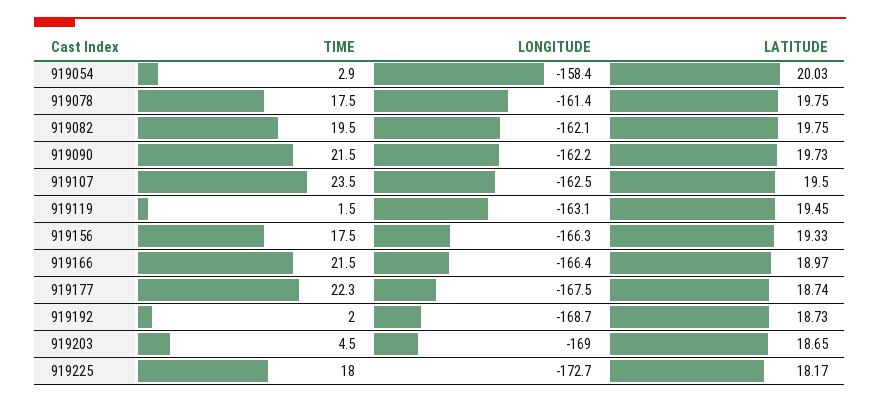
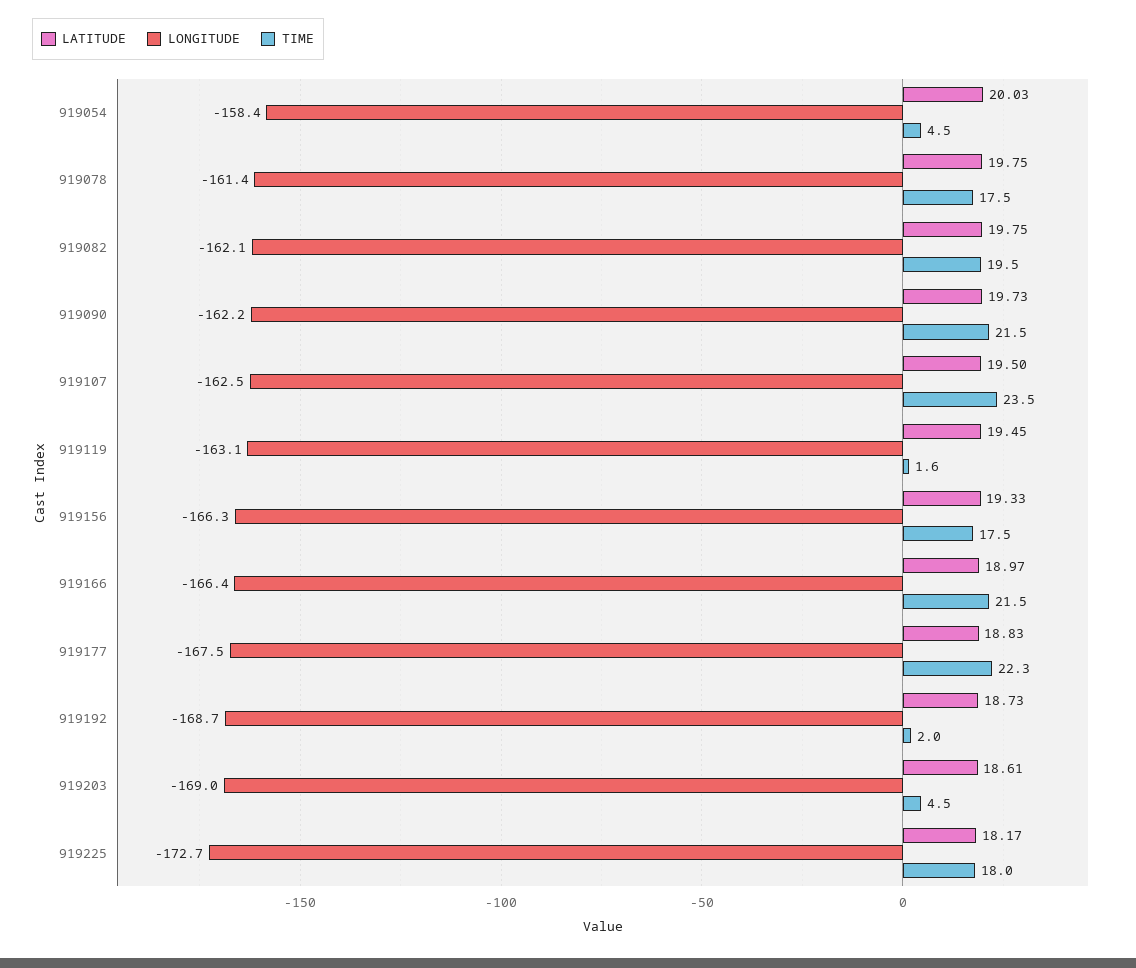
  {
    "TIME": {
-     "919054": 2.9,
+     "919054": 4.5,
      "919078": 17.5,
      "919082": 19.5,
      "919090": 21.5,
      "919107": 23.5,
-     "919119": 1.5,
+     "919119": 1.6,
      "919156": 17.5,
      "919166": 21.5,
      "919177": 22.3,
      "919192": 2,
      "919203": 4.5,
      "919225": 18
    },
    "LONGITUDE": {
      "919054": -158.4,
      "919078": -161.4,
      "919082": -162.1,
      "919090": -162.2,
      "919107": -162.5,
      "919119": -163.1,
      "919156": -166.3,
      "919166": -166.4,
      "919177": -167.5,
      "919192": -168.7,
      "919203": -169,
      "919225": -172.7
    },
    "LATITUDE": {
      "919054": 20.03,
      "919078": 19.75,
      "919082": 19.75,
      "919090": 19.73,
      "919107": 19.5,
      "919119": 19.45,
      "919156": 19.33,
      "919166": 18.97,
-     "919177": 18.74,
+     "919177": 18.83,
      "919192": 18.73,
-     "919203": 18.65,
+     "919203": 18.61,
      "919225": 18.17
    }
  }

